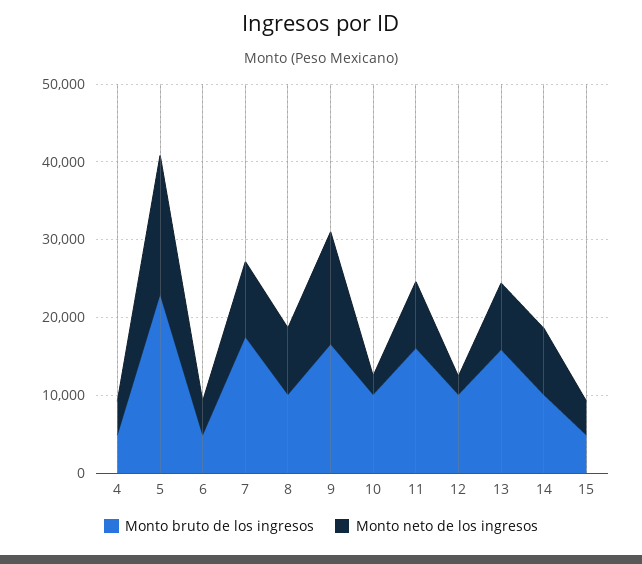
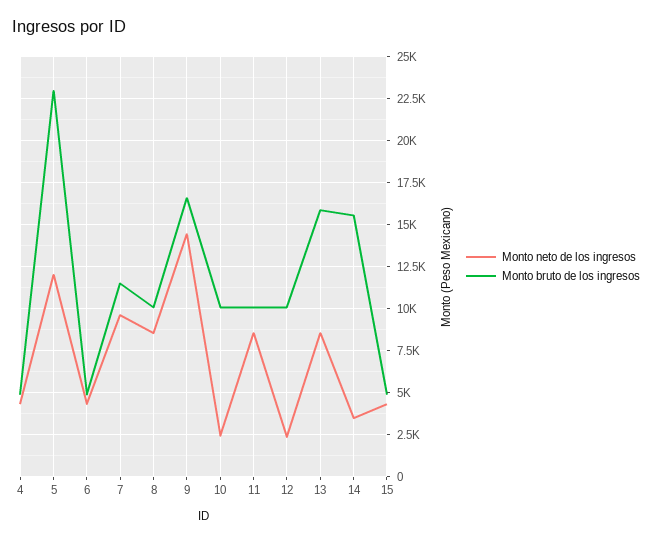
  {
    "Monto bruto de los ingresos": {
      "4": 5000,
      "5": 23000,
      "6": 5000,
-     "7": 18000,
+     "7": 11500,
      "8": 10000,
      "9": 16500,
      "10": 10000,
-     "11": 16000,
+     "11": 10000,
      "12": 10000,
      "13": 16000,
-     "14": 10000,
+     "14": 15500,
      "15": 5000
    },
    "Monto neto de los ingresos": {
      "4": 4500,
-     "5": 18000,
+     "5": 12000,
      "6": 4500,
      "7": 9500,
      "8": 8500,
      "9": 14500,
      "10": 2500,
      "11": 8500,
      "12": 2500,
      "13": 8500,
-     "14": 8000,
+     "14": 3500,
      "15": 4500
    }
  }

